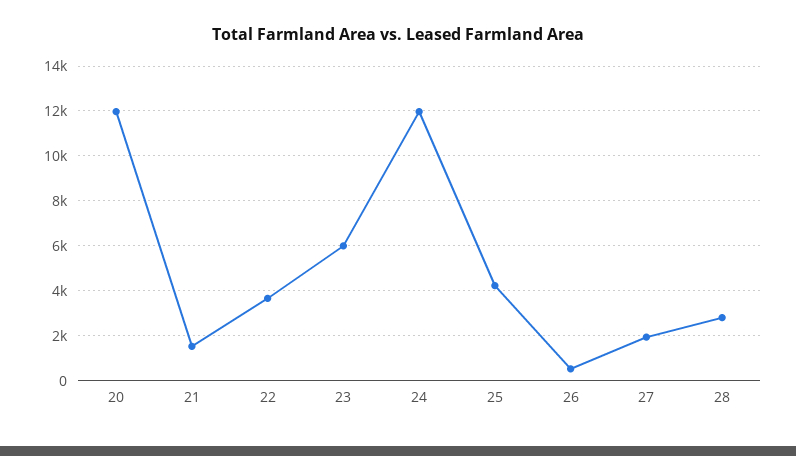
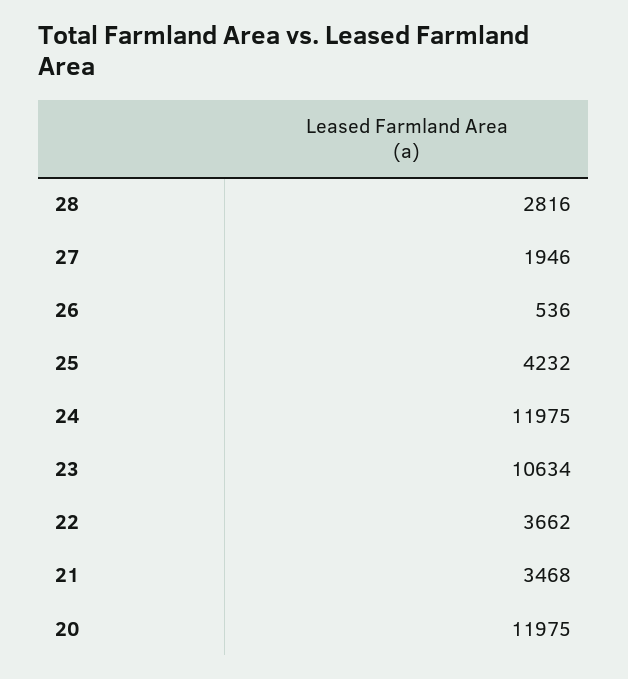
  {
    "20": 11975,
-   "21": 1500,
+   "21": 3468,
    "22": 3662,
-   "23": 6000,
+   "23": 10634,
    "24": 11975,
    "25": 4232,
    "26": 536,
    "27": 1946,
    "28": 2816
  }

